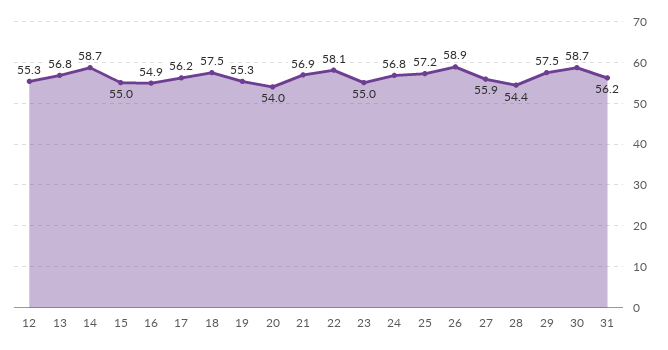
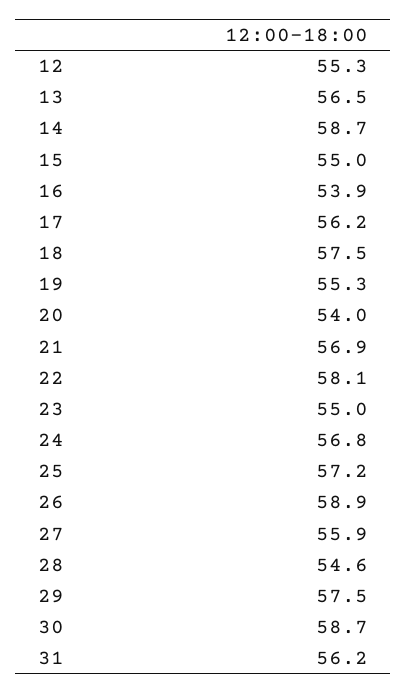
  {
    "12": 55.3,
-   "13": 56.8,
+   "13": 56.5,
    "14": 58.7,
    "15": 55,
-   "16": 54.9,
+   "16": 53.9,
    "17": 56.2,
    "18": 57.5,
    "19": 55.3,
    "20": 54,
    "21": 56.9,
    "22": 58.1,
    "23": 55,
    "24": 56.8,
    "25": 57.2,
    "26": 58.9,
    "27": 55.9,
-   "28": 54.4,
+   "28": 54.6,
    "29": 57.5,
    "30": 58.7,
    "31": 56.2
  }

